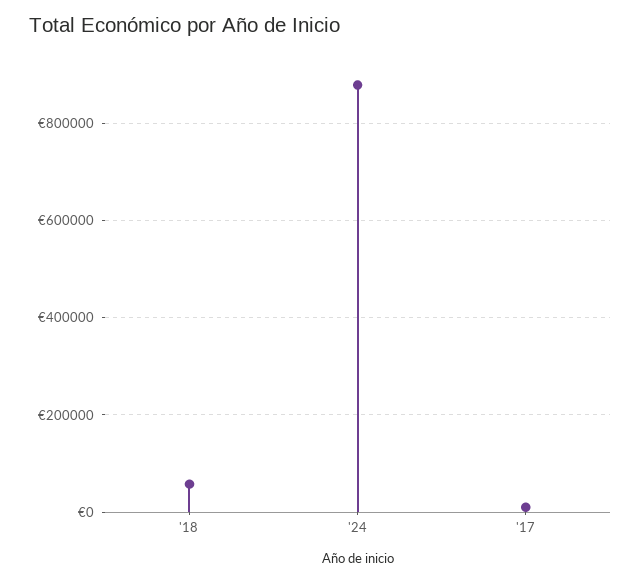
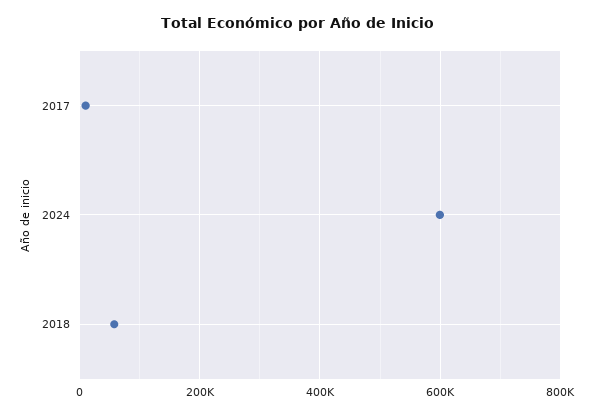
  {
    "'18": 60000,
-   "'24": 880000,
+   "'24": 600000,
    "'17": 20000
  }

